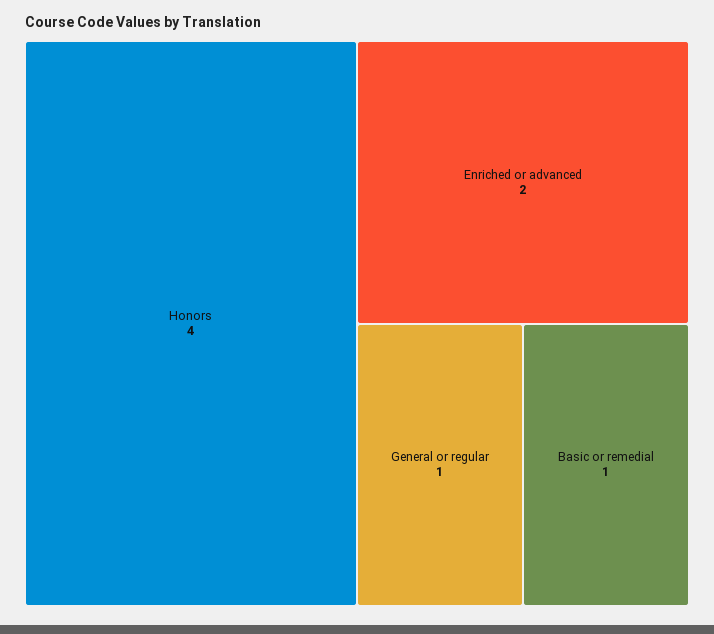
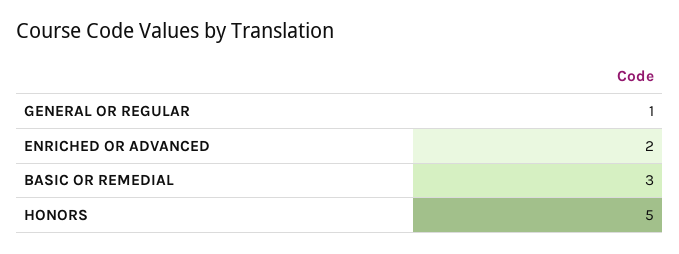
  {
-   "Honors": 4,
+   "Honors": 5,
    "Enriched or advanced": 2,
    "General or regular": 1,
-   "Basic or remedial": 1
+   "Basic or remedial": 3
  }

